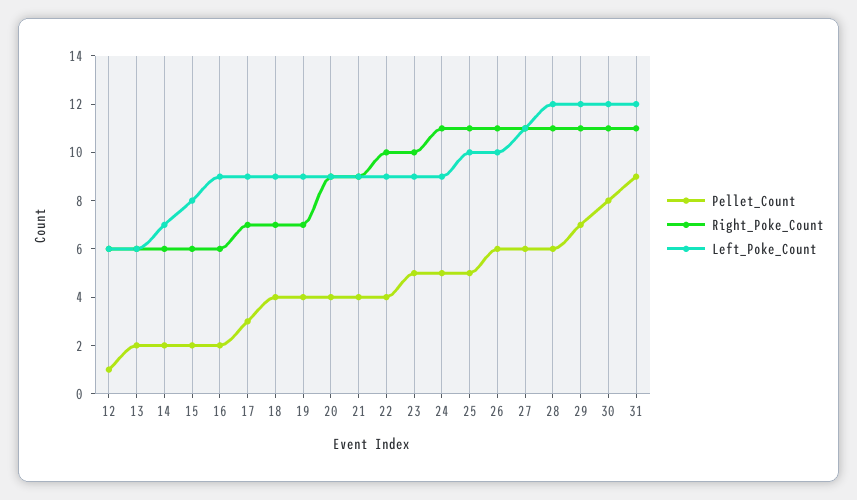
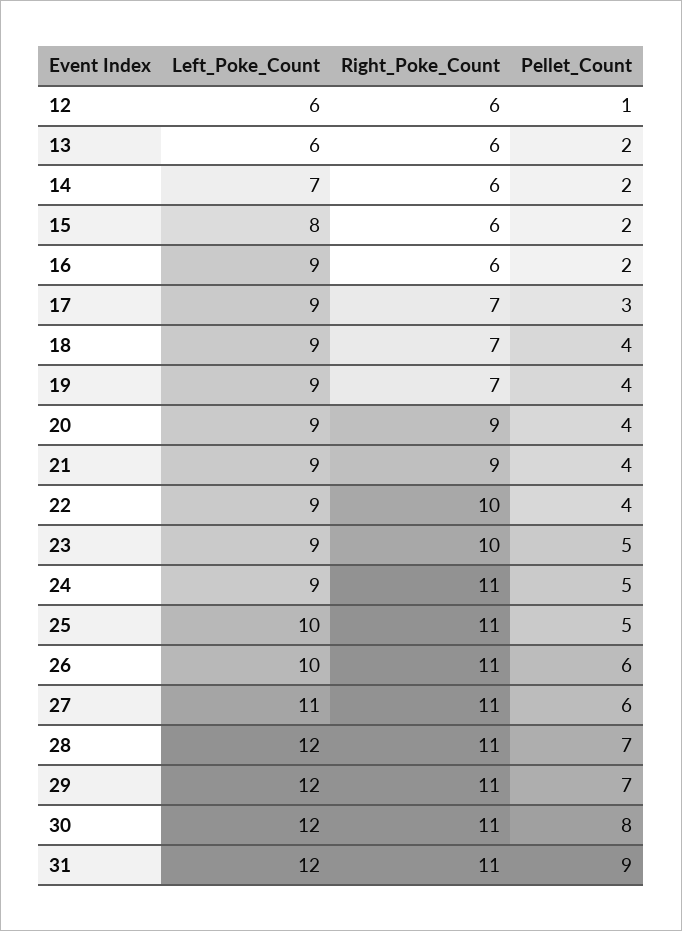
  {
    "Pellet_Count": {
      "12": 1,
      "13": 2,
      "14": 2,
      "15": 2,
      "16": 2,
      "17": 3,
      "18": 4,
      "19": 4,
      "20": 4,
      "21": 4,
      "22": 4,
      "23": 5,
      "24": 5,
      "25": 5,
      "26": 6,
      "27": 6,
-     "28": 6,
+     "28": 7,
      "29": 7,
      "30": 8,
      "31": 9
    },
    "Right_Poke_Count": {
      "12": 6,
      "13": 6,
      "14": 6,
      "15": 6,
      "16": 6,
      "17": 7,
      "18": 7,
      "19": 7,
      "20": 9,
      "21": 9,
      "22": 10,
      "23": 10,
      "24": 11,
      "25": 11,
      "26": 11,
      "27": 11,
      "28": 11,
      "29": 11,
      "30": 11,
      "31": 11
    },
    "Left_Poke_Count": {
      "12": 6,
      "13": 6,
      "14": 7,
      "15": 8,
      "16": 9,
      "17": 9,
      "18": 9,
      "19": 9,
      "20": 9,
      "21": 9,
      "22": 9,
      "23": 9,
      "24": 9,
      "25": 10,
      "26": 10,
      "27": 11,
      "28": 12,
      "29": 12,
      "30": 12,
      "31": 12
    }
  }

